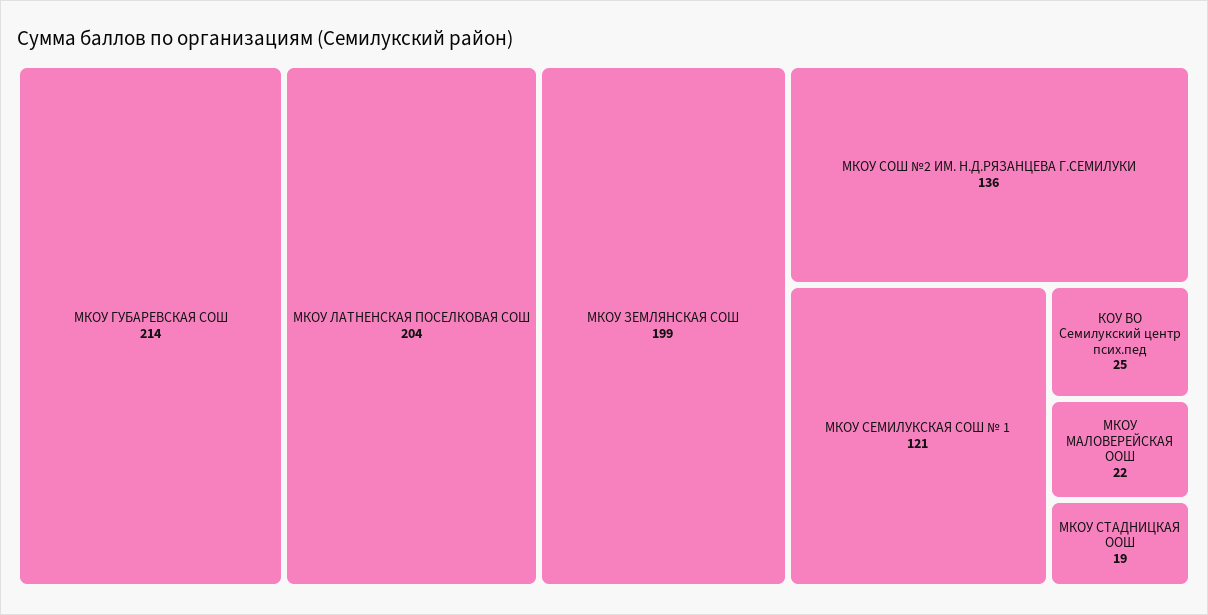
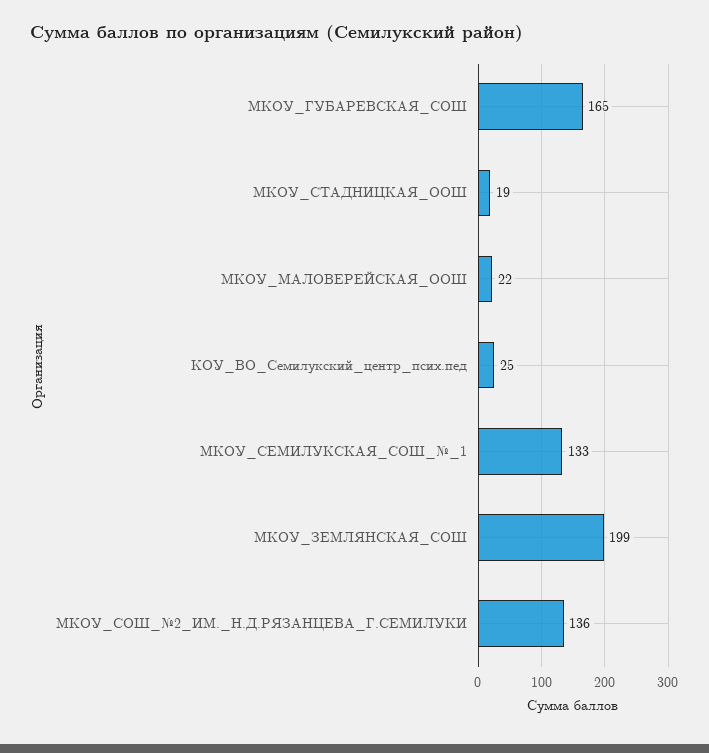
  {
-   "МКОУ ГУБАРЕВСКАЯ СОШ": 214,
+   "МКОУ ГУБАРЕВСКАЯ СОШ": 165,
-   "МКОУ ЛАТНЕНСКАЯ ПОСЕЛКОВАЯ СОШ": 204,
    "МКОУ ЗЕМЛЯНСКАЯ СОШ": 199,
    "МКОУ СОШ №2 ИМ. Н.Д.РЯЗАНЦЕВА Г.СЕМИЛУКИ": 136,
-   "МКОУ СЕМИЛУКСКАЯ СОШ № 1": 121,
+   "МКОУ СЕМИЛУКСКАЯ СОШ № 1": 133,
    "КОУ ВО Семилукский центр псих.пед": 25,
    "МКОУ МАЛОВЕРЕЙСКАЯ ООШ": 22,
    "МКОУ СТАДНИЦКАЯ ООШ": 19
  }

